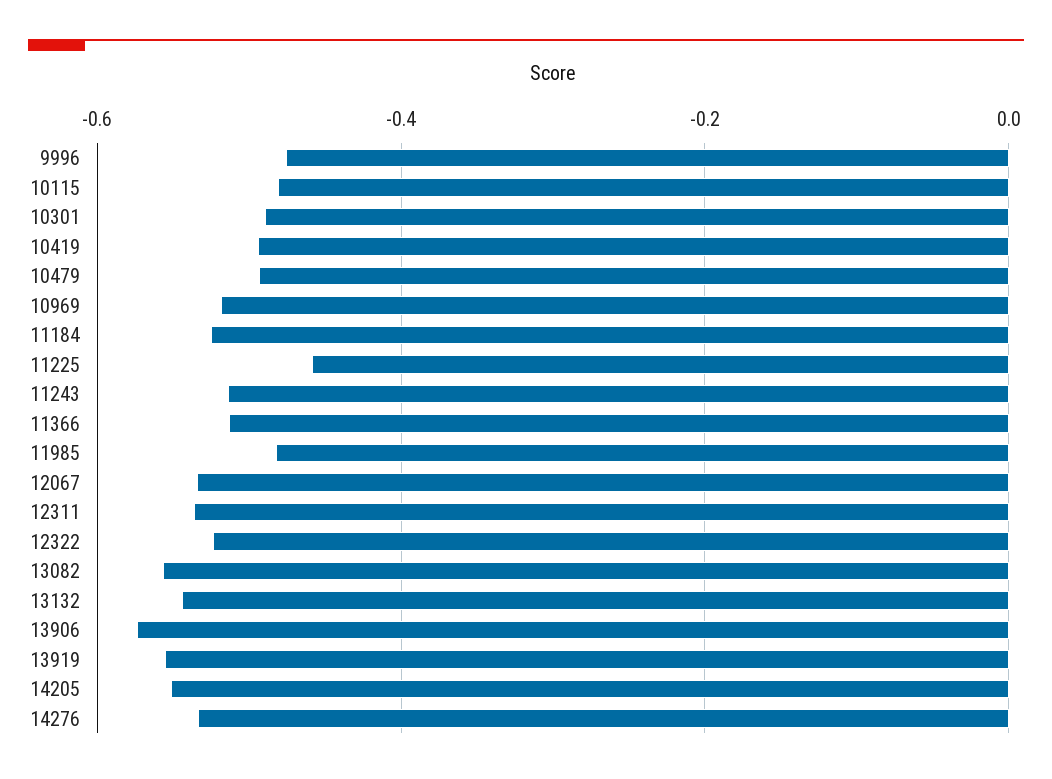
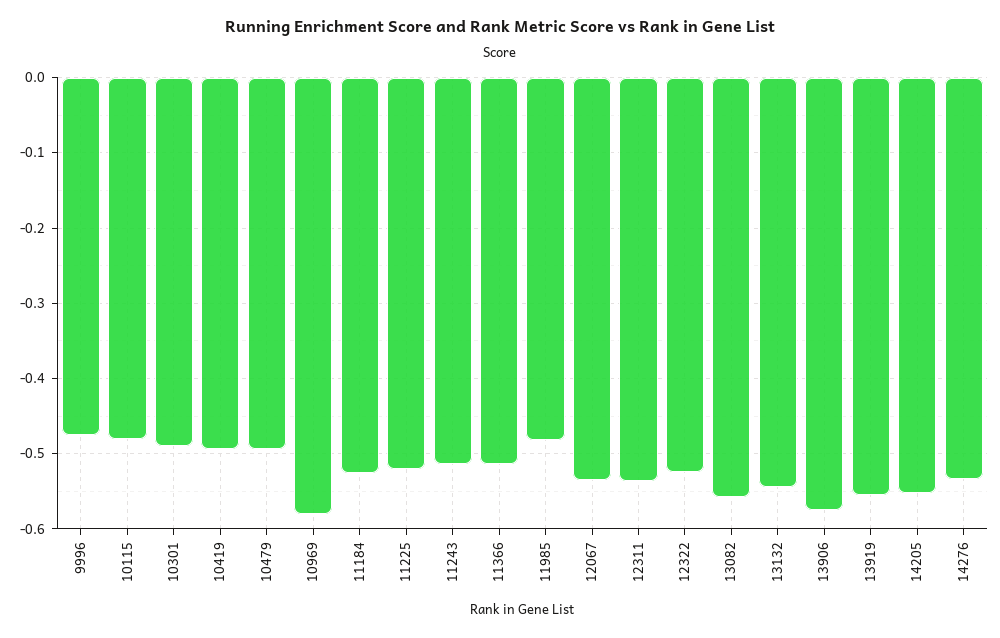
  {
    "9996": -0.48,
    "10115": -0.48,
    "10301": -0.49,
    "10419": -0.49,
    "10479": -0.49,
-   "10969": -0.52,
+   "10969": -0.58,
    "11184": -0.53,
-   "11225": -0.46,
+   "11225": -0.52,
    "11243": -0.51,
    "11366": -0.51,
    "11985": -0.48,
    "12067": -0.53,
    "12311": -0.54,
    "12322": -0.52,
    "13082": -0.56,
    "13132": -0.54,
    "13906": -0.57,
    "13919": -0.56,
    "14205": -0.55,
    "14276": -0.53
  }

